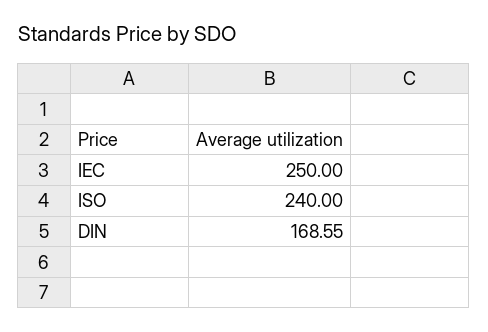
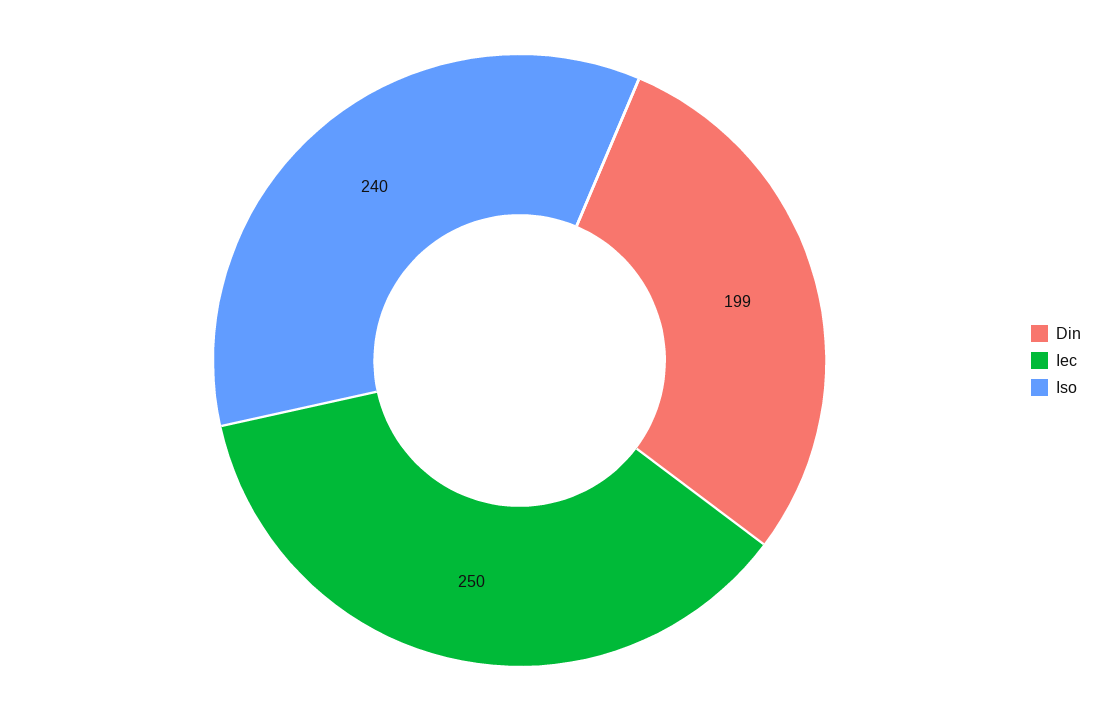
  {
    "IEC": 250,
    "ISO": 240,
-   "DIN": 168.55
+   "DIN": 199
  }

